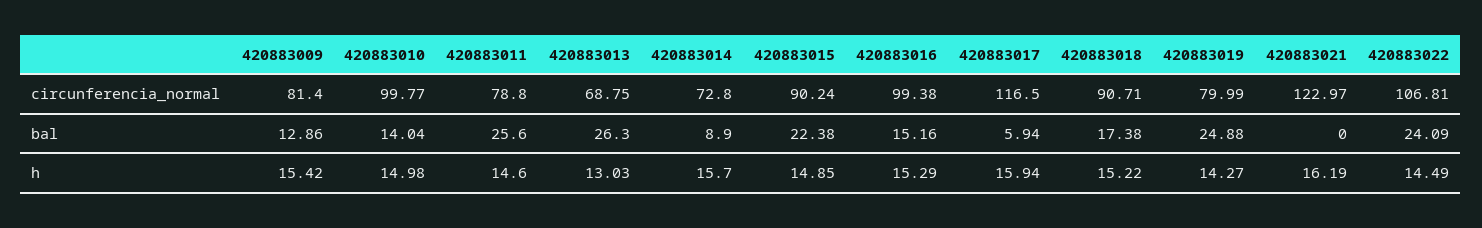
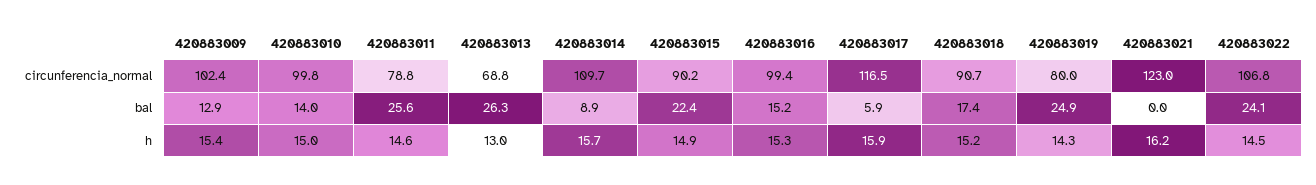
  {
    "420883009": {
-     "circunferencia_normal": 81.4,
+     "circunferencia_normal": 102.4,
      "bal": 12.86,
      "h": 15.42
    },
    "420883010": {
      "circunferencia_normal": 99.77,
      "bal": 14.04,
      "h": 14.98
    },
    "420883011": {
      "circunferencia_normal": 78.8,
      "bal": 25.6,
      "h": 14.6
    },
    "420883013": {
      "circunferencia_normal": 68.75,
      "bal": 26.3,
      "h": 13.03
    },
    "420883014": {
-     "circunferencia_normal": 72.8,
+     "circunferencia_normal": 109.7,
      "bal": 8.9,
      "h": 15.7
    },
    "420883015": {
      "circunferencia_normal": 90.24,
      "bal": 22.38,
      "h": 14.85
    },
    "420883016": {
      "circunferencia_normal": 99.38,
      "bal": 15.16,
      "h": 15.29
    },
    "420883017": {
      "circunferencia_normal": 116.5,
      "bal": 5.94,
      "h": 15.94
    },
    "420883018": {
      "circunferencia_normal": 90.71,
      "bal": 17.38,
      "h": 15.22
    },
    "420883019": {
      "circunferencia_normal": 79.99,
      "bal": 24.88,
      "h": 14.27
    },
    "420883021": {
      "circunferencia_normal": 122.97,
      "bal": 0,
      "h": 16.19
    },
    "420883022": {
      "circunferencia_normal": 106.81,
      "bal": 24.09,
      "h": 14.49
    }
  }

